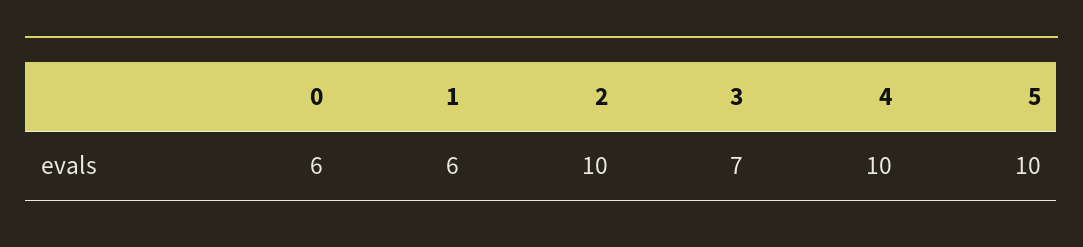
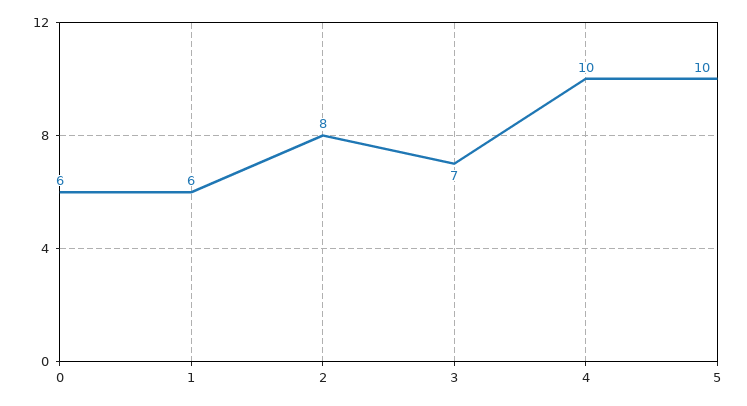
  {
    "0": 6,
    "1": 6,
-   "2": 10,
+   "2": 8,
    "3": 7,
    "4": 10,
    "5": 10
  }

